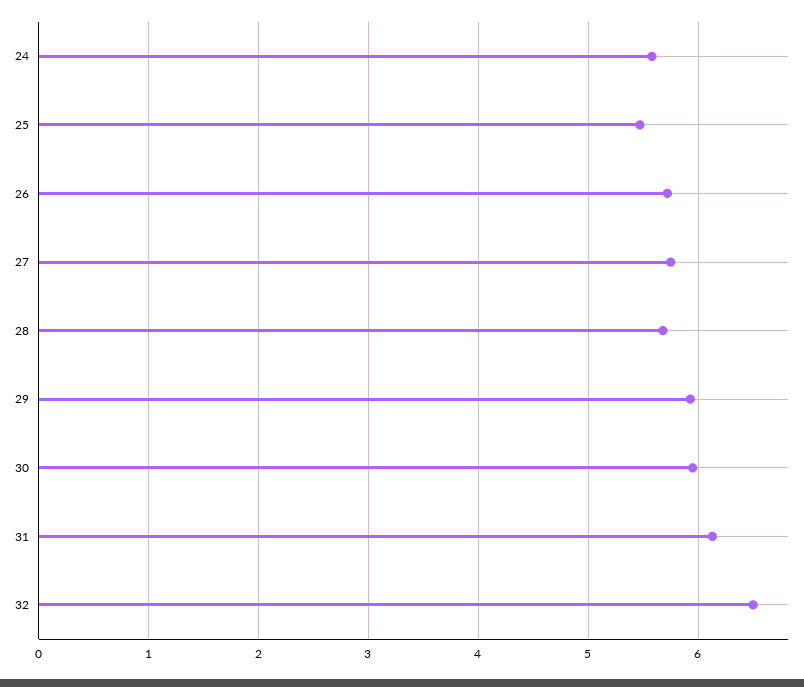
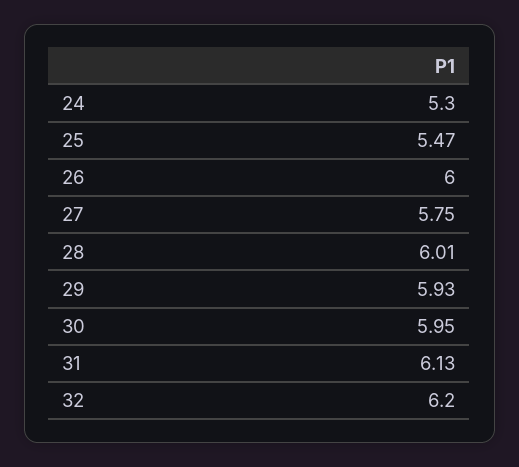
  {
-   "24": 5.6,
+   "24": 5.3,
    "25": 5.47,
-   "26": 5.7,
+   "26": 6,
    "27": 5.75,
-   "28": 5.7,
+   "28": 6.01,
    "29": 5.93,
    "30": 5.95,
    "31": 6.13,
-   "32": 6.5
+   "32": 6.2
  }

